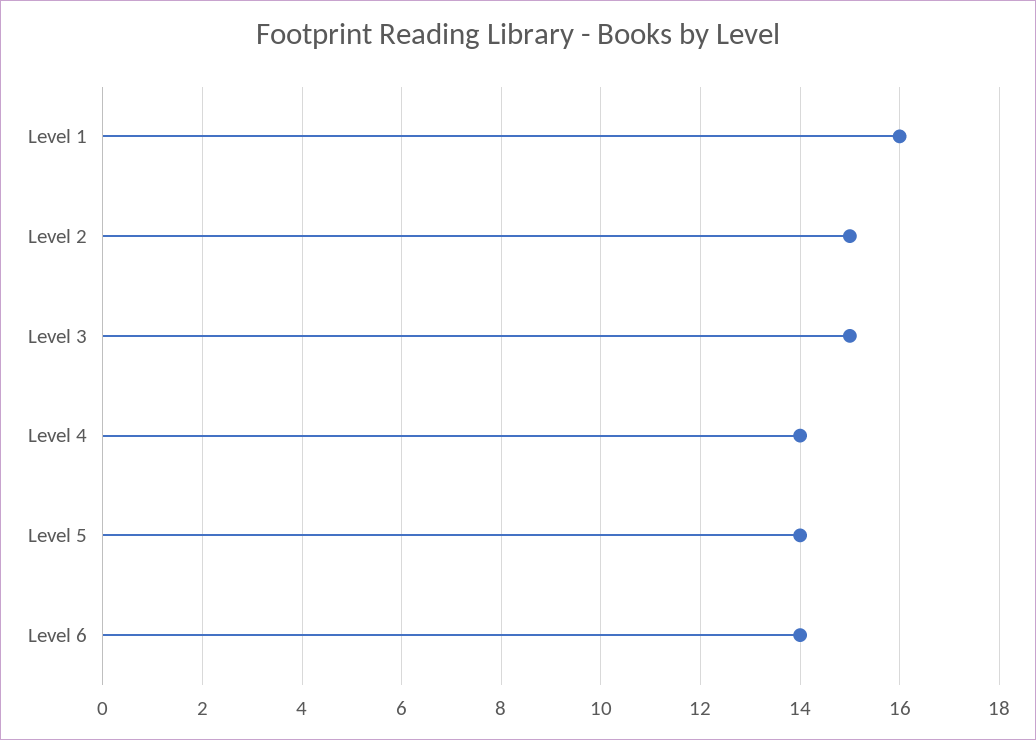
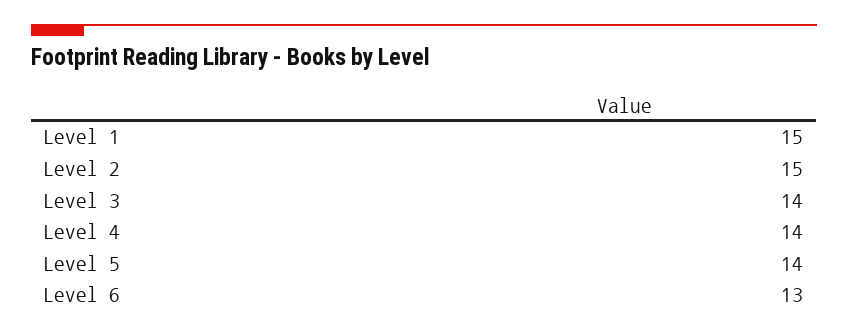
  {
-   "Level 1": 16,
+   "Level 1": 15,
    "Level 2": 15,
-   "Level 3": 15,
+   "Level 3": 14,
    "Level 4": 14,
    "Level 5": 14,
-   "Level 6": 14
+   "Level 6": 13
  }

